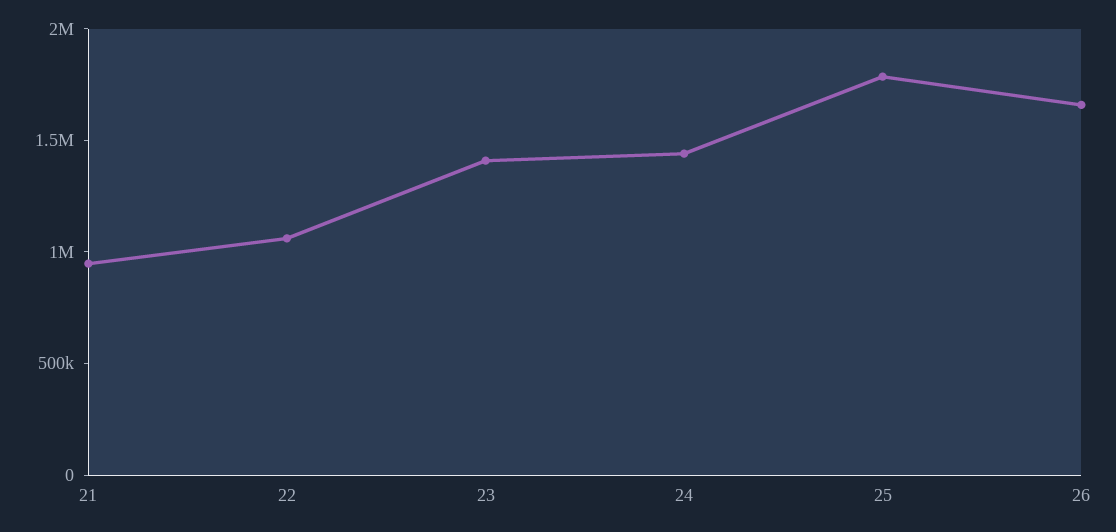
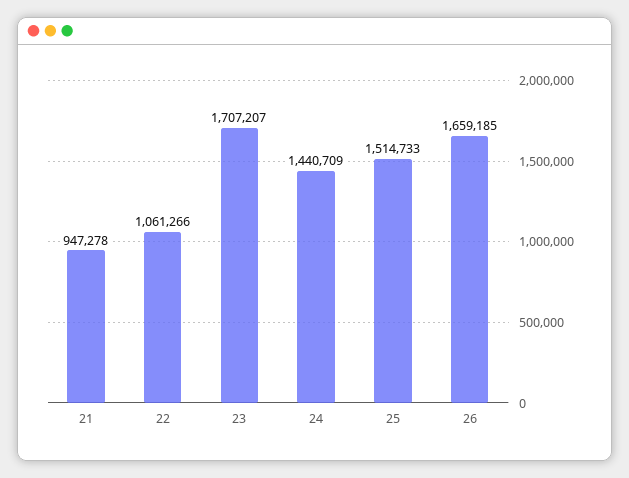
  {
    "21": 947278,
    "22": 1061266,
-   "23": 1400000,
+   "23": 1707207,
    "24": 1440709,
-   "25": 1800000,
+   "25": 1514733,
    "26": 1659185
  }

